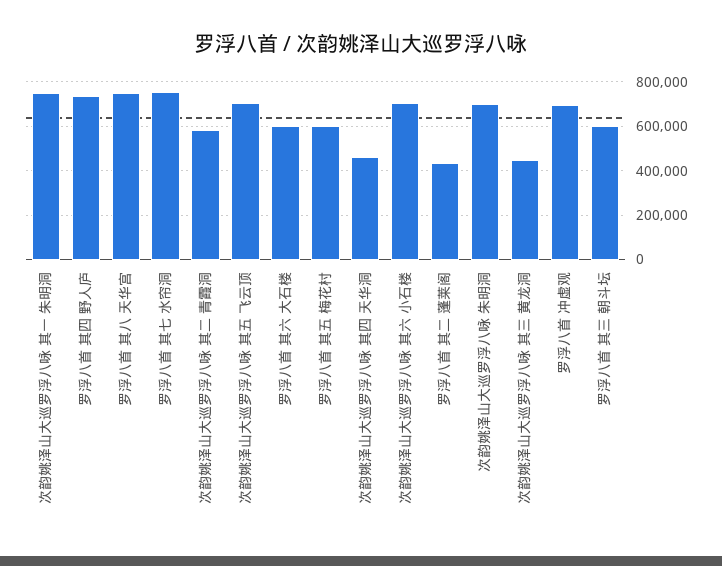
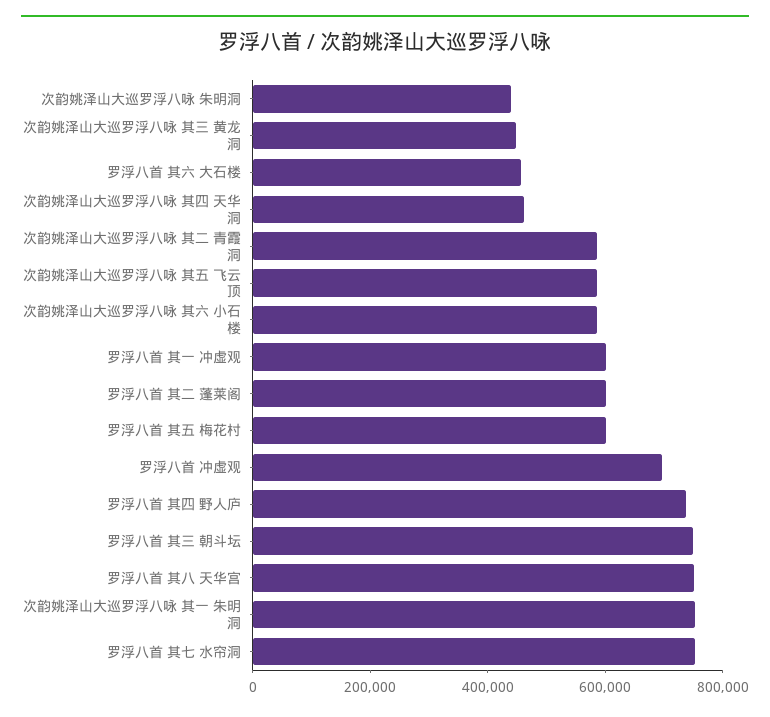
  {
    "次韵姚泽山大巡罗浮八咏 其一 朱明洞": 750000,
    "罗浮八首 其四 野人庐": 750000,
    "罗浮八首 其八 天华宫": 750000,
    "罗浮八首 其七 水帘洞": 750000,
    "次韵姚泽山大巡罗浮八咏 其二 青霞洞": 600000,
-   "次韵姚泽山大巡罗浮八咏 其五 飞云顶": 700000,
+   "次韵姚泽山大巡罗浮八咏 其五 飞云顶": 600000,
-   "罗浮八首 其六 大石楼": 600000,
+   "罗浮八首 其六 大石楼": 450000,
    "罗浮八首 其五 梅花村": 600000,
    "次韵姚泽山大巡罗浮八咏 其四 天华洞": 450000,
-   "次韵姚泽山大巡罗浮八咏 其六 小石楼": 700000,
+   "次韵姚泽山大巡罗浮八咏 其六 小石楼": 600000,
-   "罗浮八首 其二 蓬莱阁": 450000,
+   "罗浮八首 其二 蓬莱阁": 600000,
-   "次韵姚泽山大巡罗浮八咏 朱明洞": 700000,
+   "次韵姚泽山大巡罗浮八咏 朱明洞": 450000,
    "次韵姚泽山大巡罗浮八咏 其三 黄龙洞": 450000,
    "罗浮八首 冲虚观": 700000,
-   "罗浮八首 其三 朝斗坛": 600000
+   "罗浮八首 其三 朝斗坛": 750000,
+   "罗浮八首 其一 冲虚观": 600000
  }

